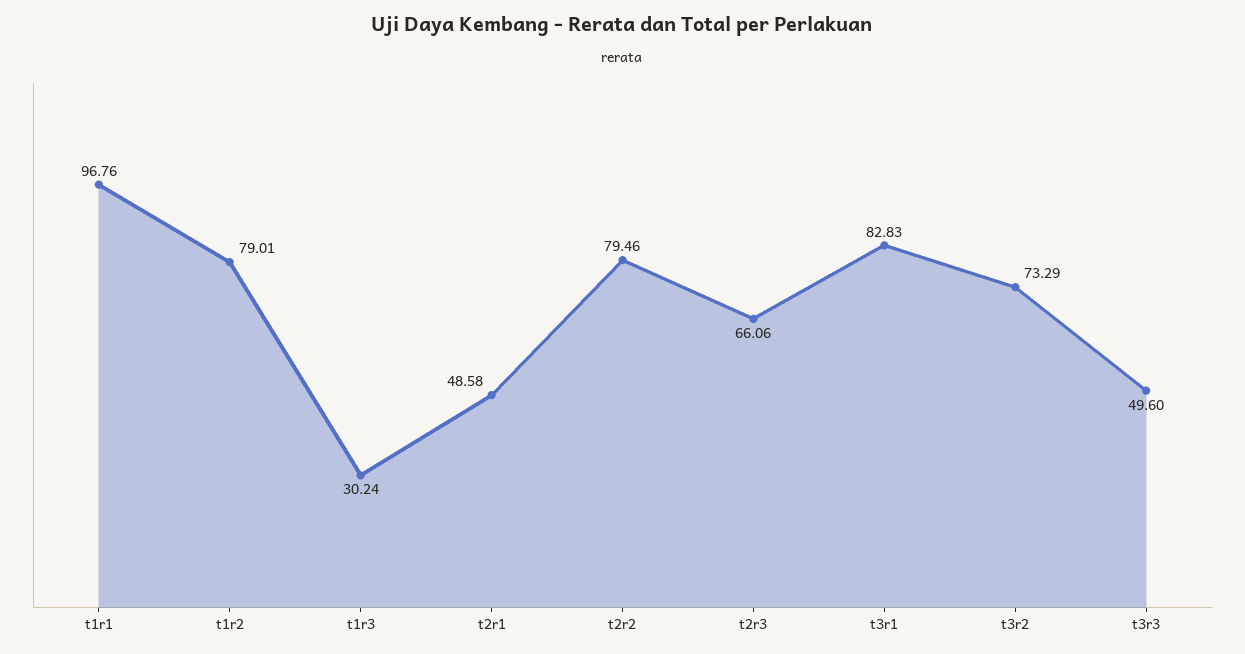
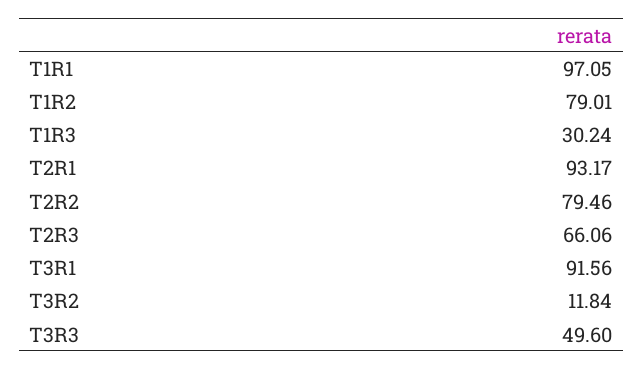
  {
-   "t1r1": 96.76,
+   "t1r1": 97.05,
    "t1r2": 79.01,
    "t1r3": 30.24,
-   "t2r1": 48.58,
+   "t2r1": 93.17,
    "t2r2": 79.46,
    "t2r3": 66.06,
-   "t3r1": 82.83,
+   "t3r1": 91.56,
-   "t3r2": 73.29,
+   "t3r2": 11.84,
    "t3r3": 49.6
  }

